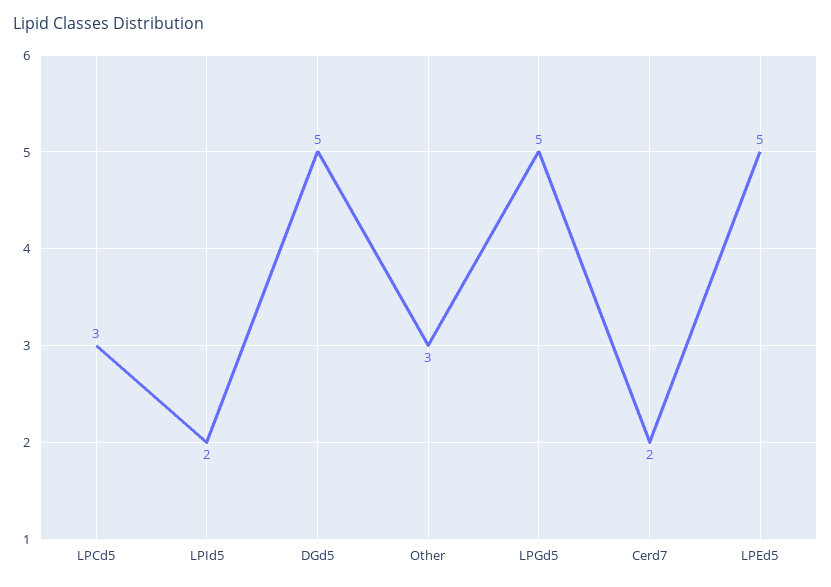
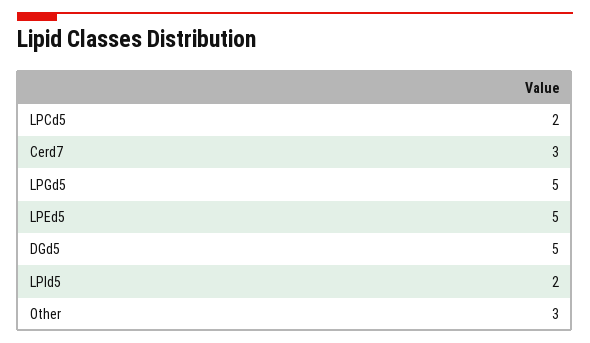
  {
-   "LPCd5": 3,
+   "LPCd5": 2,
    "LPId5": 2,
    "DGd5": 5,
    "Other": 3,
    "LPGd5": 5,
-   "Cerd7": 2,
+   "Cerd7": 3,
    "LPEd5": 5
  }

